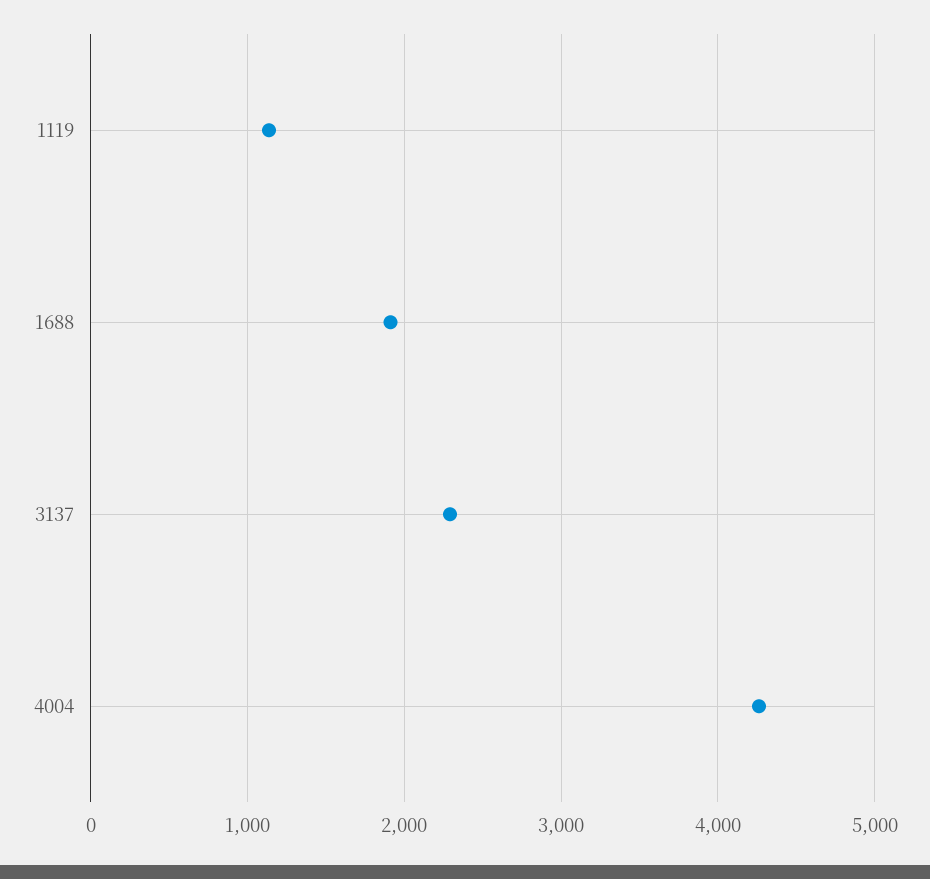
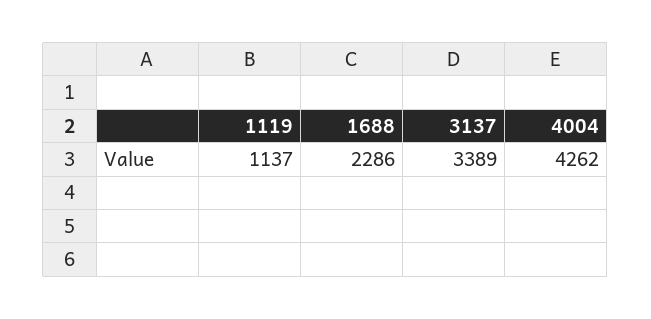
  {
    "1119": 1137,
-   "1688": 1900,
+   "1688": 2286,
-   "3137": 2300,
+   "3137": 3389,
    "4004": 4262
  }

